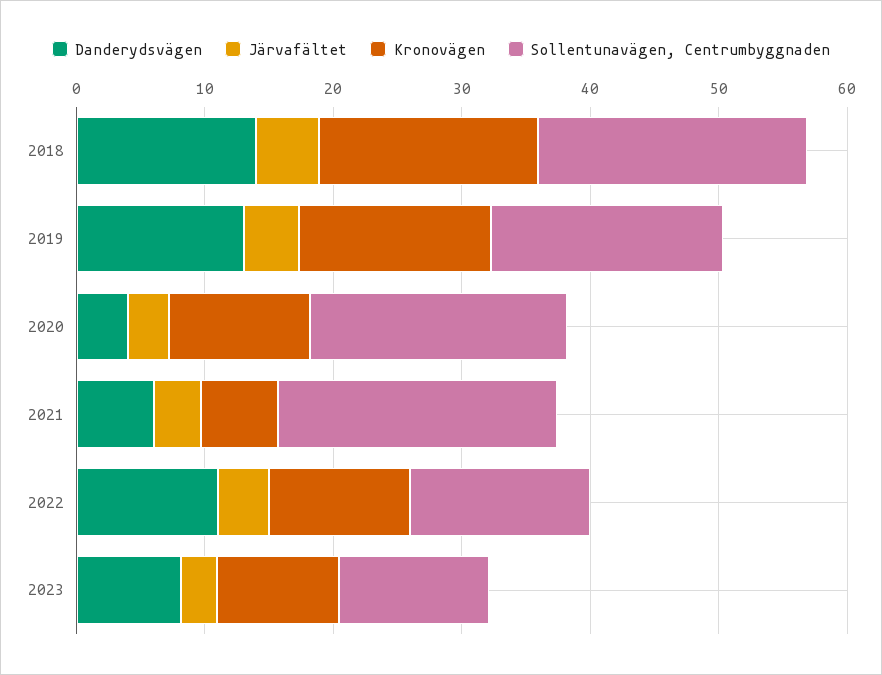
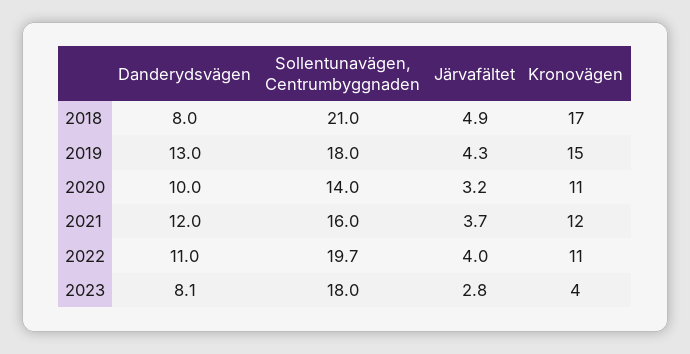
  {
    "Danderydsvägen": {
-     "2018": 14,
+     "2018": 8,
      "2019": 13,
-     "2020": 4,
+     "2020": 10,
-     "2021": 6,
+     "2021": 12,
      "2022": 11,
      "2023": 8.1
    },
    "Järvafältet": {
      "2018": 4.9,
      "2019": 4.3,
      "2020": 3.2,
      "2021": 3.7,
      "2022": 4,
      "2023": 2.8
    },
    "Kronovägen": {
      "2018": 17,
      "2019": 15,
      "2020": 11,
-     "2021": 6,
+     "2021": 12,
      "2022": 11,
-     "2023": 10
+     "2023": 4
    },
    "Sollentunavägen, Centrumbyggnaden": {
      "2018": 21,
      "2019": 18,
-     "2020": 20,
+     "2020": 14,
-     "2021": 22,
+     "2021": 16,
-     "2022": 14,
+     "2022": 19.7,
-     "2023": 12
+     "2023": 18
    }
  }

